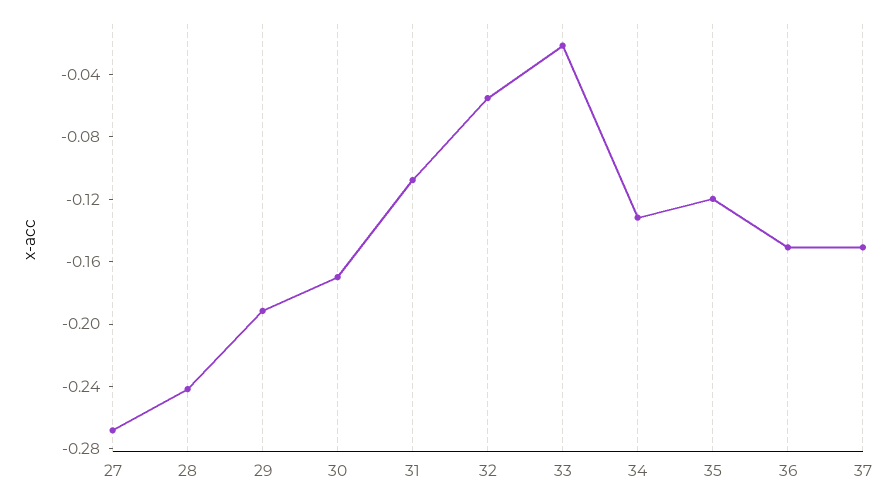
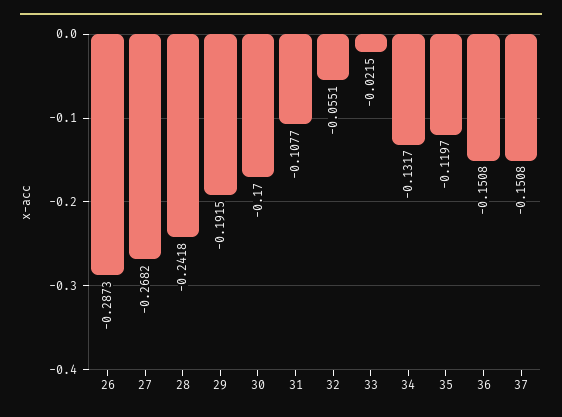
  {
    "27": -0.2682,
    "28": -0.2418,
    "29": -0.1915,
    "30": -0.17,
    "31": -0.1077,
    "32": -0.0551,
    "33": -0.0215,
    "34": -0.1317,
    "35": -0.1197,
    "36": -0.1508,
-   "37": -0.1508
+   "37": -0.1508,
+   "26": -0.2873
  }

